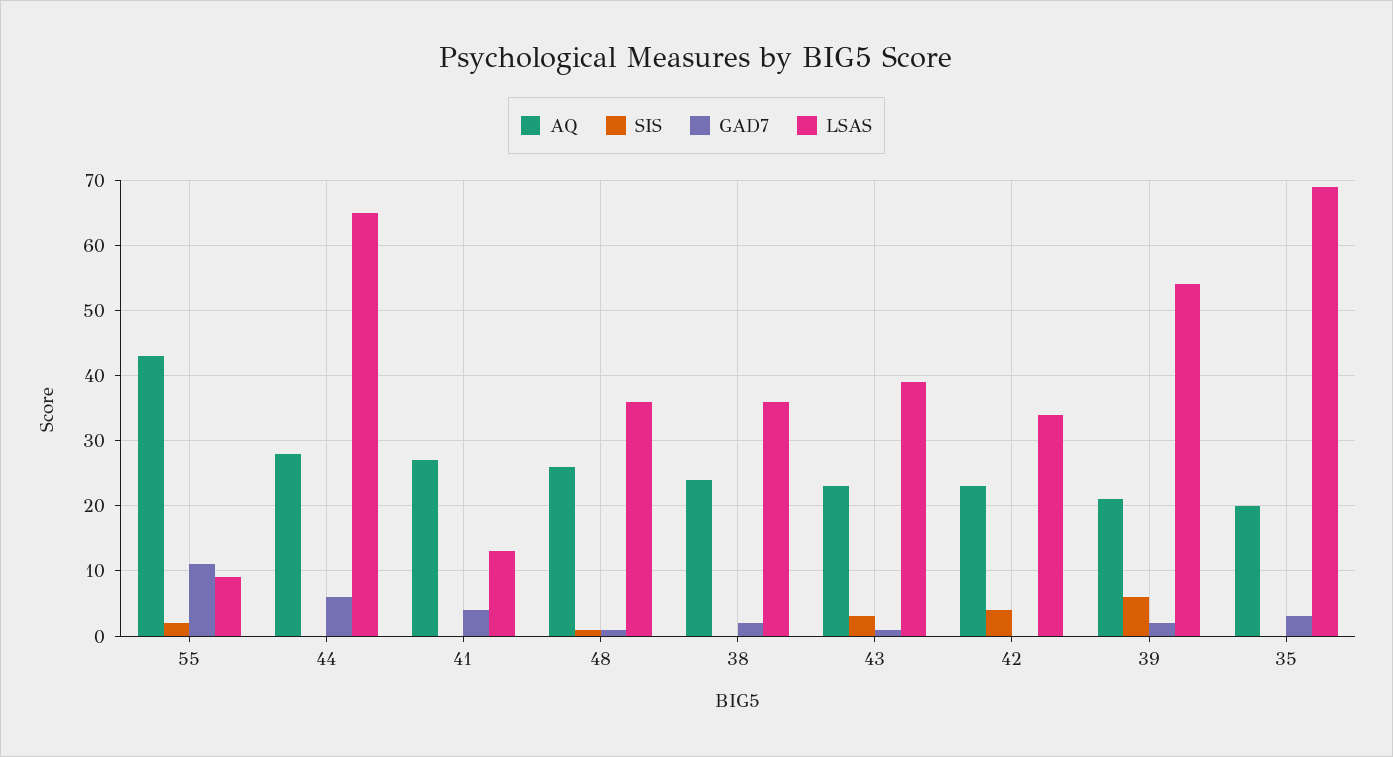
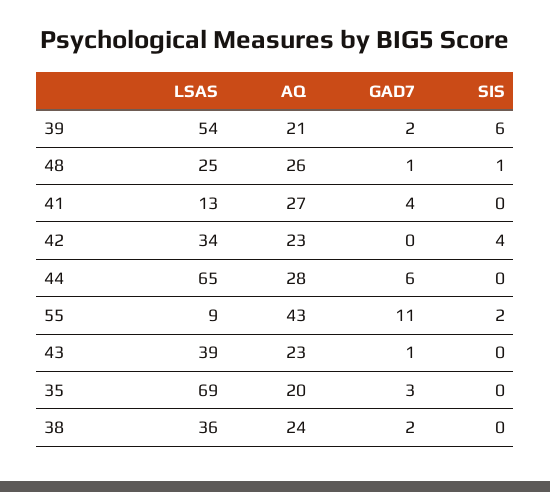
  {
    "AQ": {
      "55": 43,
      "44": 28,
      "41": 27,
      "48": 26,
      "38": 24,
      "43": 23,
      "42": 23,
      "39": 21,
      "35": 20
    },
    "SIS": {
      "55": 2,
      "44": 0,
      "41": 0,
      "48": 1,
      "38": 0,
-     "43": 3,
+     "43": 0,
      "42": 4,
      "39": 6,
      "35": 0
    },
    "GAD7": {
      "55": 11,
      "44": 6,
      "41": 4,
      "48": 1,
      "38": 2,
      "43": 1,
      "42": 0,
      "39": 2,
      "35": 3
    },
    "LSAS": {
      "55": 9,
      "44": 65,
      "41": 13,
-     "48": 36,
+     "48": 25,
      "38": 36,
      "43": 39,
      "42": 34,
      "39": 54,
      "35": 69
    }
  }

